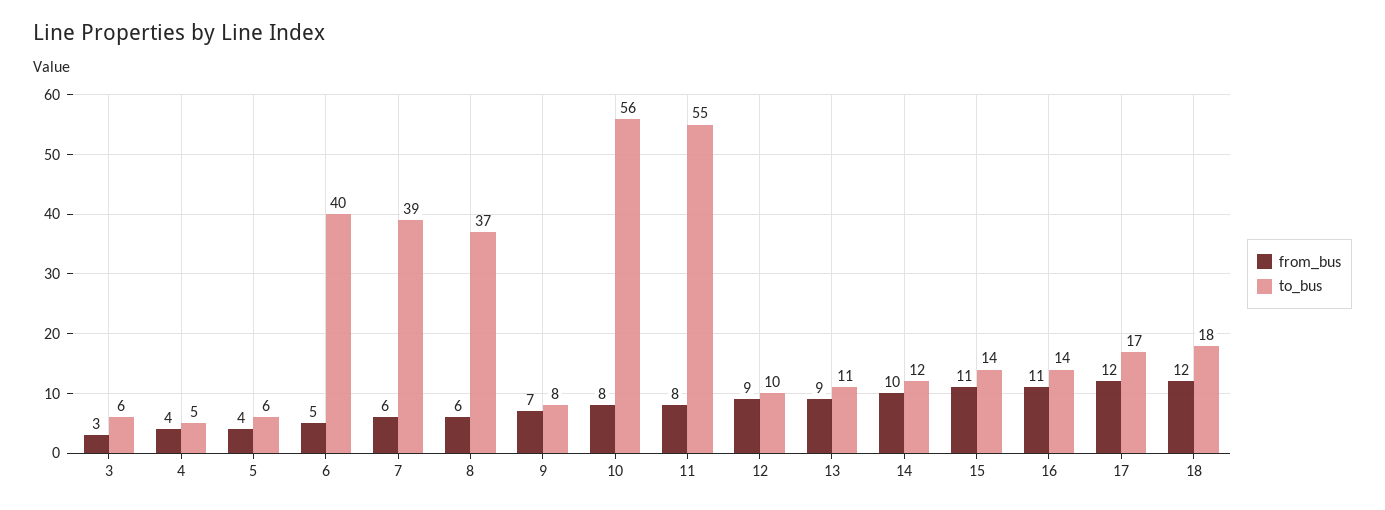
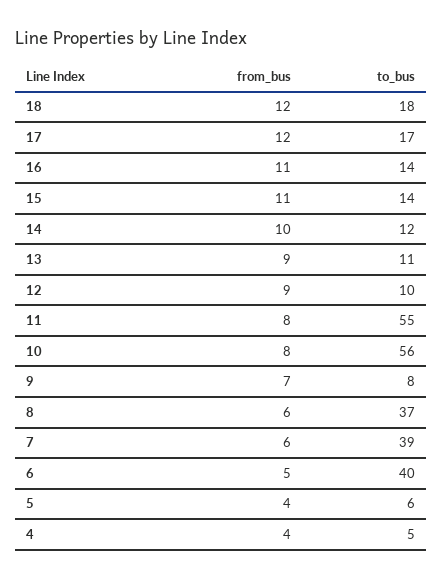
  {
    "from_bus": {
-     "3": 3,
      "4": 4,
      "5": 4,
      "6": 5,
      "7": 6,
      "8": 6,
      "9": 7,
      "10": 8,
      "11": 8,
      "12": 9,
      "13": 9,
      "14": 10,
      "15": 11,
      "16": 11,
      "17": 12,
      "18": 12
    },
    "to_bus": {
-     "3": 6,
      "4": 5,
      "5": 6,
      "6": 40,
      "7": 39,
      "8": 37,
      "9": 8,
      "10": 56,
      "11": 55,
      "12": 10,
      "13": 11,
      "14": 12,
      "15": 14,
      "16": 14,
      "17": 17,
      "18": 18
    }
  }

